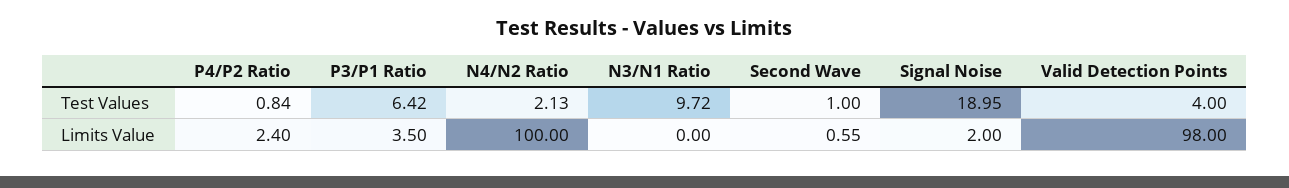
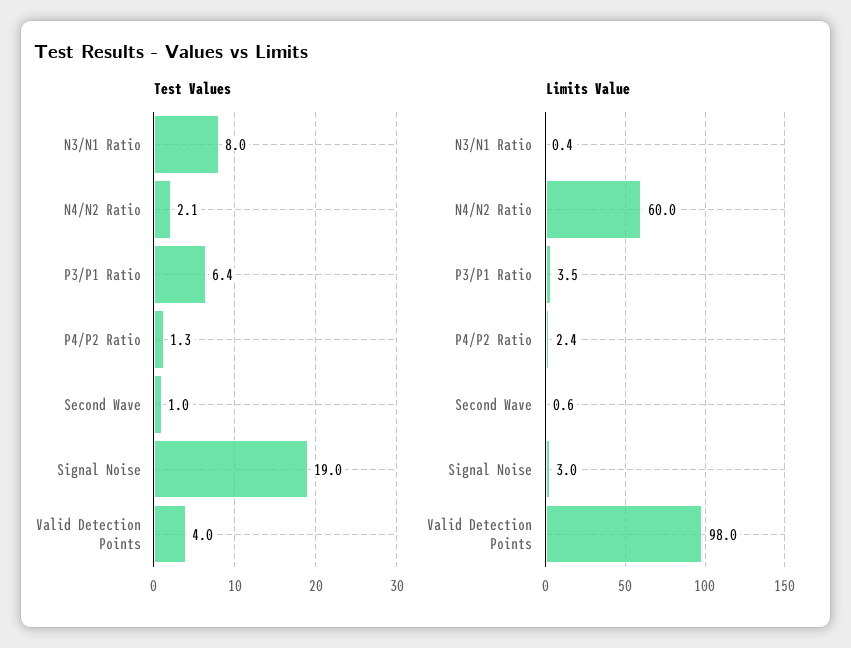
  {
    "Test Values": {
-     "P4/P2 Ratio": 0.84,
+     "P4/P2 Ratio": 1.3,
      "P3/P1 Ratio": 6.42,
      "N4/N2 Ratio": 2.13,
-     "N3/N1 Ratio": 9.72,
+     "N3/N1 Ratio": 8,
      "Second Wave": 1,
      "Signal Noise": 18.95,
      "Valid Detection Points": 4
    },
    "Limits Value": {
      "P4/P2 Ratio": 2.4,
      "P3/P1 Ratio": 3.5,
-     "N4/N2 Ratio": 100,
+     "N4/N2 Ratio": 60,
-     "N3/N1 Ratio": 0,
+     "N3/N1 Ratio": 0.4,
      "Second Wave": 0.55,
-     "Signal Noise": 2,
+     "Signal Noise": 3,
      "Valid Detection Points": 98
    }
  }

